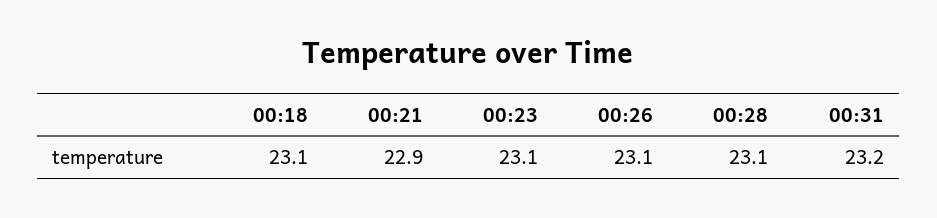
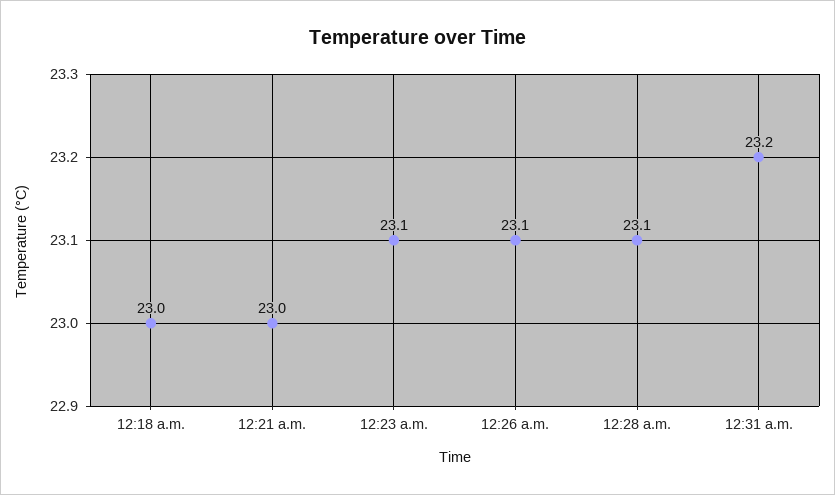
  {
-   "00:18": 23.1,
+   "00:18": 23,
-   "00:21": 22.9,
+   "00:21": 23,
    "00:23": 23.1,
    "00:26": 23.1,
    "00:28": 23.1,
    "00:31": 23.2
  }

